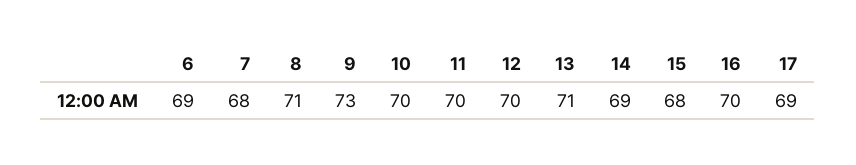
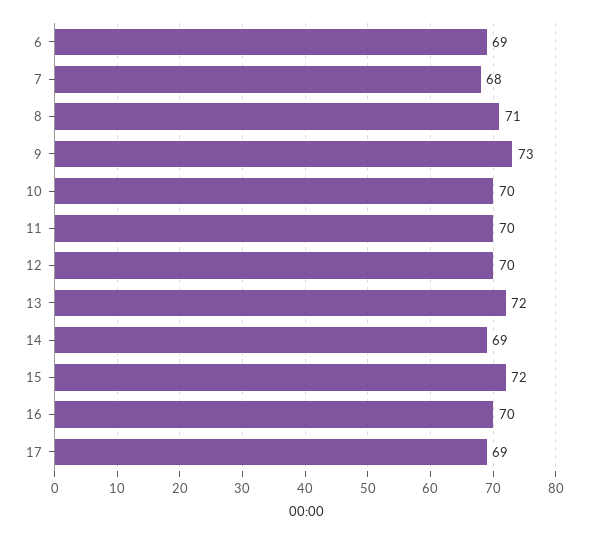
  {
    "6": 69,
    "7": 68,
    "8": 71,
    "9": 73,
    "10": 70,
    "11": 70,
    "12": 70,
-   "13": 71,
+   "13": 72,
    "14": 69,
-   "15": 68,
+   "15": 72,
    "16": 70,
    "17": 69
  }

